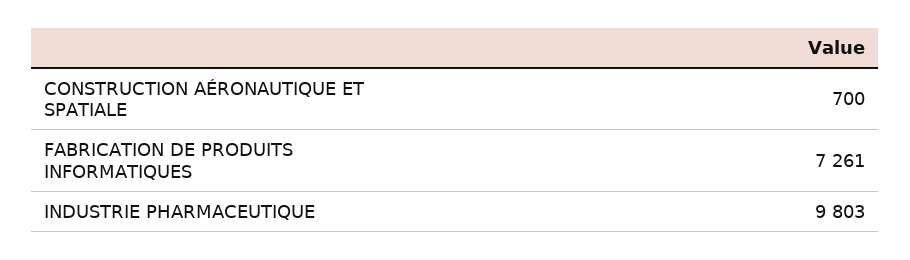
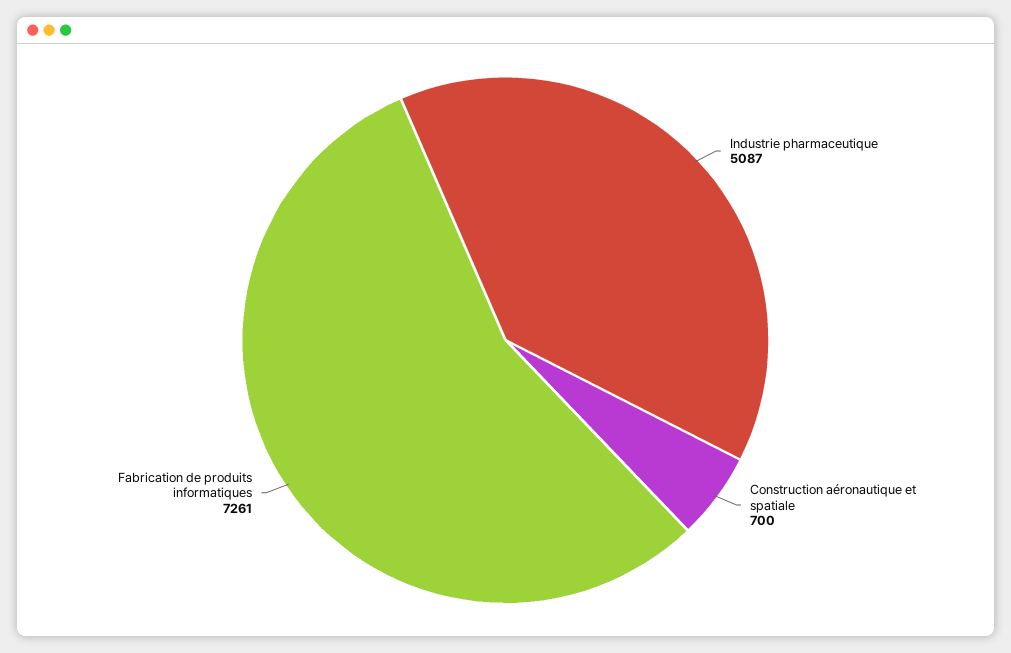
  {
    "CONSTRUCTION AÉRONAUTIQUE ET SPATIALE": 700,
    "FABRICATION DE PRODUITS INFORMATIQUES": 7261,
-   "INDUSTRIE PHARMACEUTIQUE": 9803
+   "INDUSTRIE PHARMACEUTIQUE": 5087
  }

